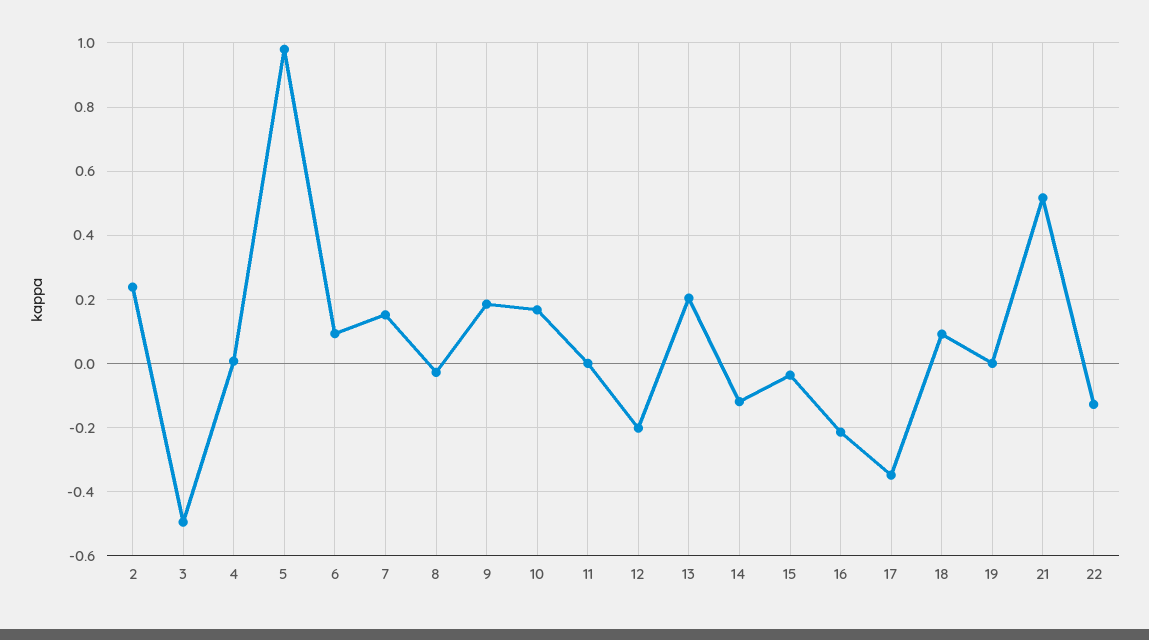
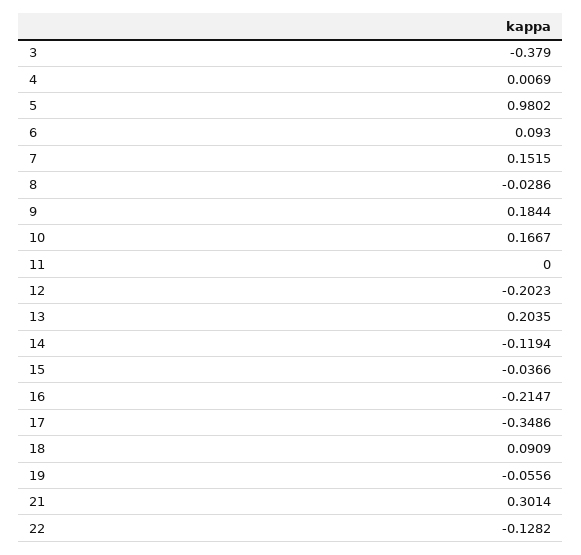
  {
-   "2": 0.24,
-   "3": -0.5,
+   "3": -0.379,
    "4": 0.0069,
    "5": 0.9802,
    "6": 0.093,
    "7": 0.1515,
    "8": -0.0286,
    "9": 0.1844,
    "10": 0.1667,
    "11": 0,
    "12": -0.2023,
    "13": 0.2035,
    "14": -0.1194,
    "15": -0.0366,
    "16": -0.2147,
    "17": -0.3486,
    "18": 0.0909,
-   "19": 0,
+   "19": -0.0556,
-   "21": 0.52,
+   "21": 0.3014,
    "22": -0.1282
  }

